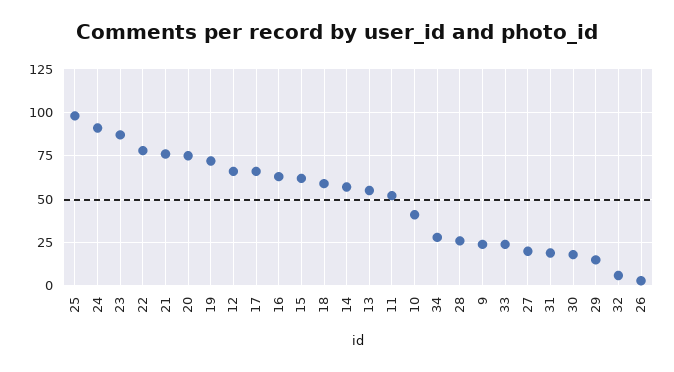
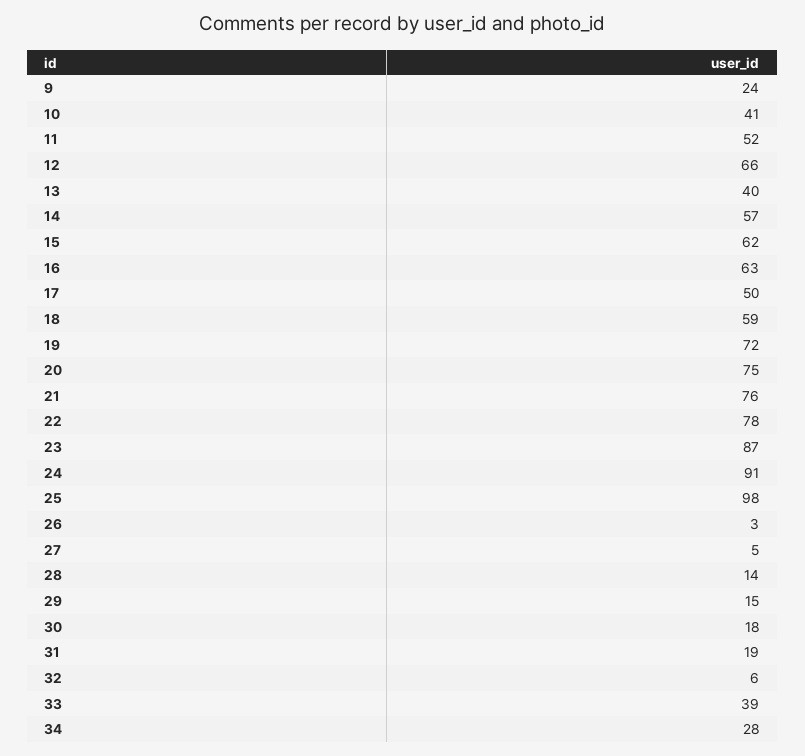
  {
    "25": 98,
    "24": 91,
    "23": 87,
    "22": 78,
    "21": 76,
    "20": 75,
    "19": 72,
    "12": 66,
-   "17": 65,
+   "17": 50,
    "16": 63,
    "15": 62,
    "18": 59,
    "14": 57,
-   "13": 55,
+   "13": 40,
    "11": 52,
    "10": 41,
    "34": 28,
-   "28": 25,
+   "28": 14,
    "9": 24,
-   "33": 25,
+   "33": 39,
-   "27": 20,
+   "27": 5,
    "31": 19,
    "30": 18,
    "29": 15,
    "32": 6,
    "26": 3
  }

